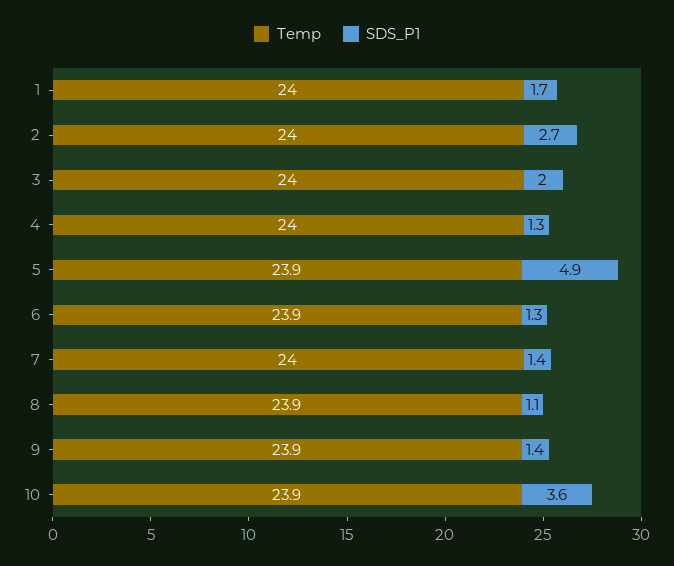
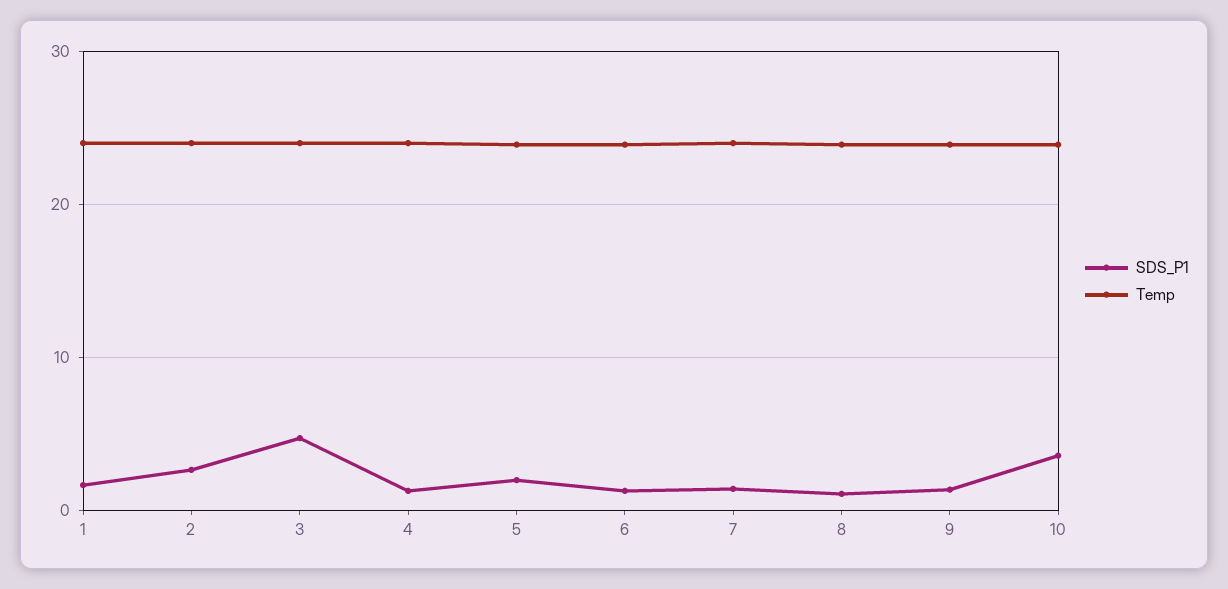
  {
    "Temp": {
      "1": 24,
      "2": 24,
      "3": 24,
      "4": 24,
      "5": 23.9,
      "6": 23.9,
      "7": 24,
      "8": 23.9,
      "9": 23.9,
      "10": 23.9
    },
    "SDS_P1": {
      "1": 1.7,
      "2": 2.7,
-     "3": 2,
+     "3": 5,
      "4": 1.3,
-     "5": 4.9,
+     "5": 2,
      "6": 1.3,
      "7": 1.4,
      "8": 1.1,
      "9": 1.4,
      "10": 3.6
    }
  }

